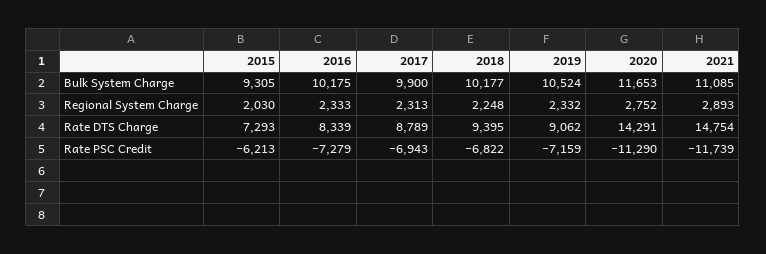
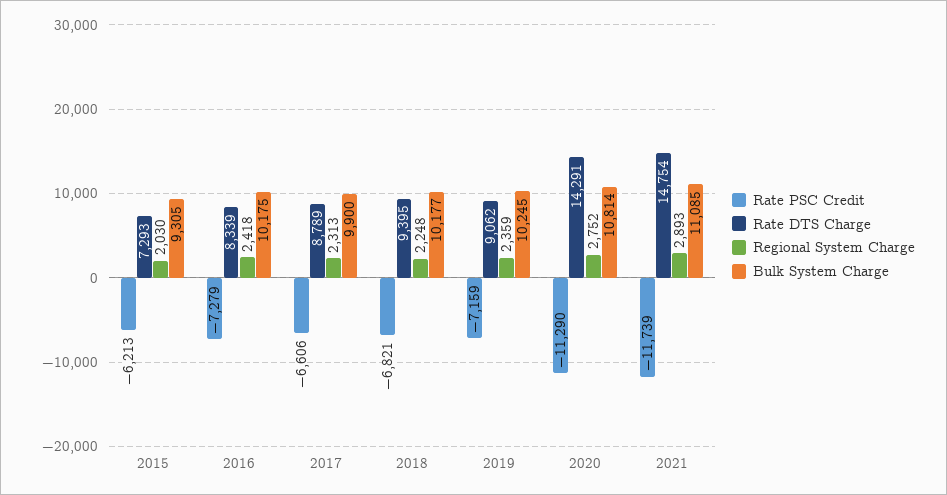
  {
    "Bulk System Charge": {
      "2015": 9305,
      "2016": 10175,
      "2017": 9900,
      "2018": 10177,
-     "2019": 10524,
+     "2019": 10245,
-     "2020": 11653,
+     "2020": 10814,
      "2021": 11085
    },
    "Regional System Charge": {
      "2015": 2030,
-     "2016": 2333,
+     "2016": 2418,
      "2017": 2313,
      "2018": 2248,
-     "2019": 2332,
+     "2019": 2359,
      "2020": 2752,
      "2021": 2893
    },
    "Rate DTS Charge": {
      "2015": 7293,
      "2016": 8339,
      "2017": 8789,
      "2018": 9395,
      "2019": 9062,
      "2020": 14291,
      "2021": 14754
    },
    "Rate PSC Credit": {
      "2015": -6213,
      "2016": -7279,
-     "2017": -6943,
+     "2017": -6606,
-     "2018": -6822,
+     "2018": -6821,
      "2019": -7159,
      "2020": -11290,
      "2021": -11739
    }
  }

